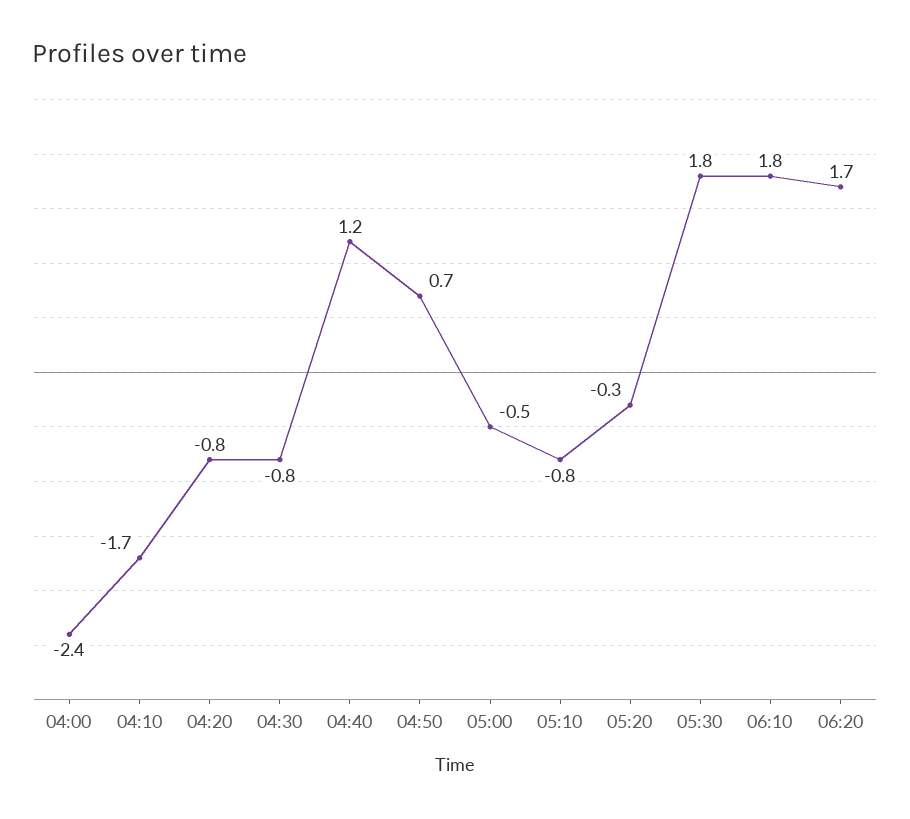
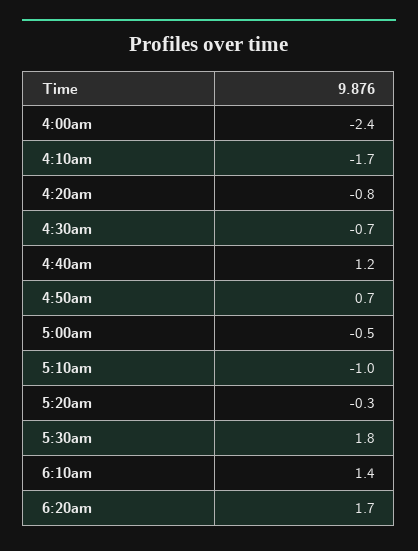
  {
    "04:00": -2.4,
    "04:10": -1.7,
    "04:20": -0.8,
-   "04:30": -0.8,
+   "04:30": -0.7,
    "04:40": 1.2,
    "04:50": 0.7,
    "05:00": -0.5,
-   "05:10": -0.8,
+   "05:10": -1,
    "05:20": -0.3,
    "05:30": 1.8,
-   "06:10": 1.8,
+   "06:10": 1.4,
    "06:20": 1.7
  }

